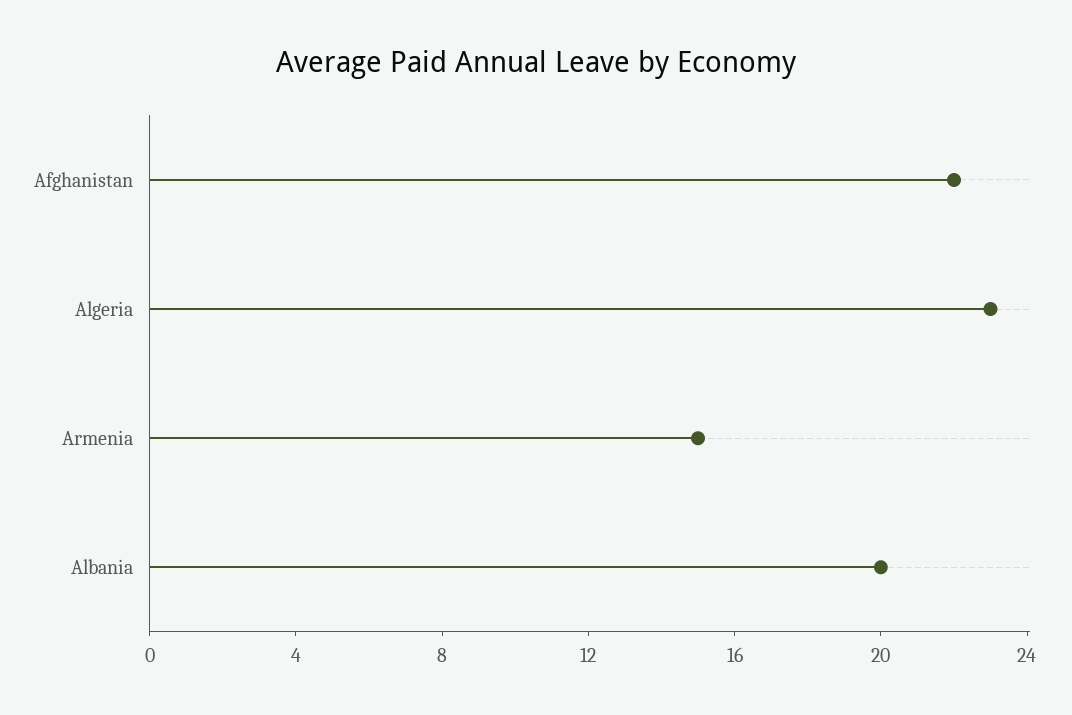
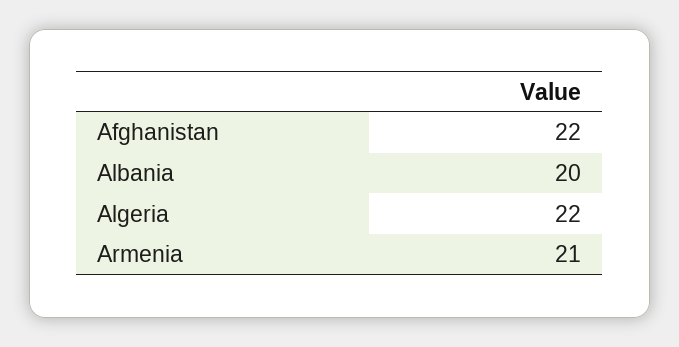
  {
    "Afghanistan": 22,
-   "Algeria": 23,
+   "Algeria": 22,
-   "Armenia": 15,
+   "Armenia": 21,
    "Albania": 20
  }

